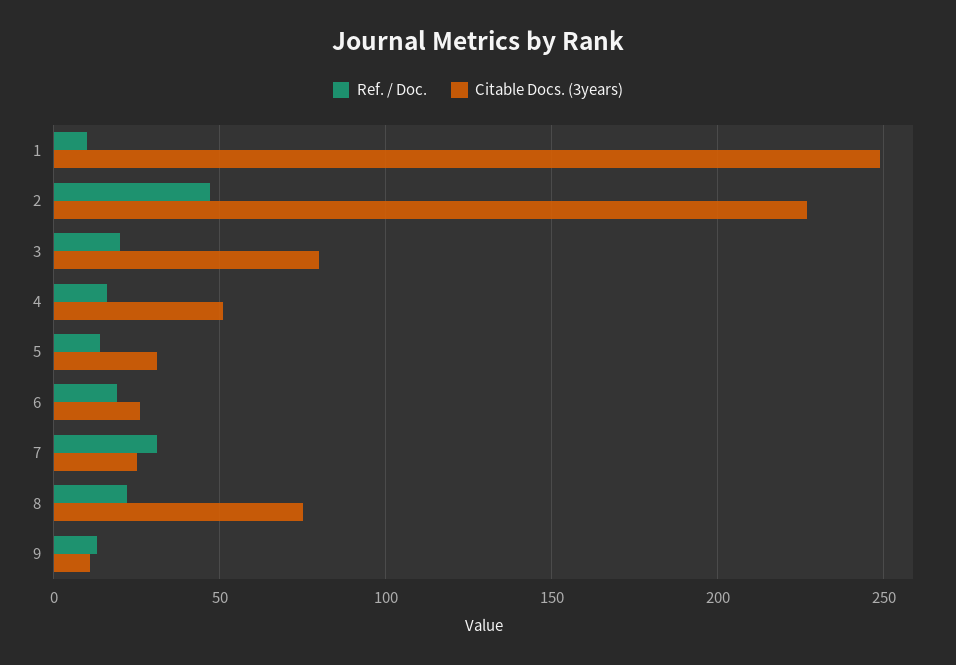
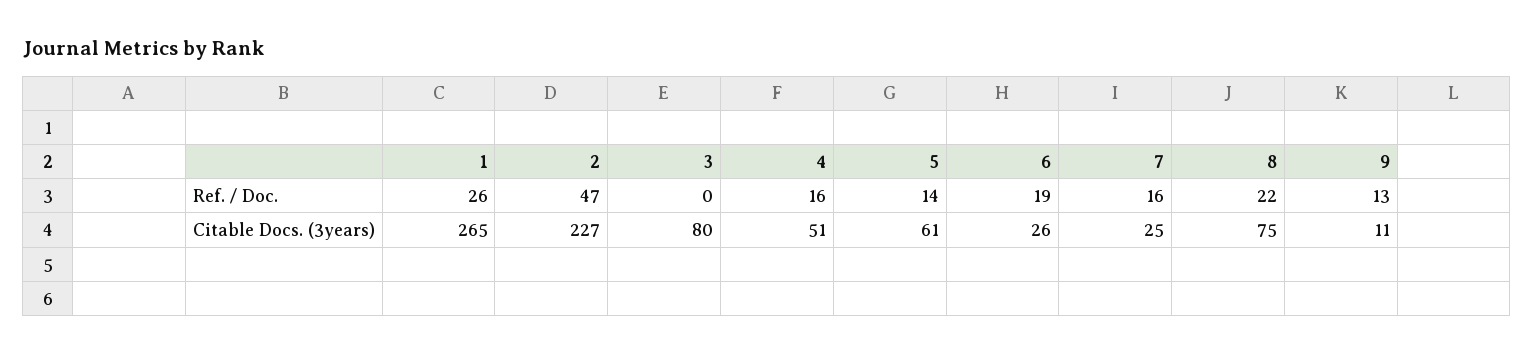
  {
    "Ref. / Doc.": {
-     "1": 10,
+     "1": 26,
      "2": 47,
-     "3": 20,
+     "3": 0,
      "4": 16,
      "5": 14,
      "6": 19,
-     "7": 30,
+     "7": 16,
      "8": 22,
      "9": 13
    },
    "Citable Docs. (3years)": {
-     "1": 250,
+     "1": 265,
      "2": 227,
      "3": 80,
      "4": 51,
-     "5": 30,
+     "5": 61,
      "6": 26,
      "7": 25,
      "8": 75,
      "9": 11
    }
  }

